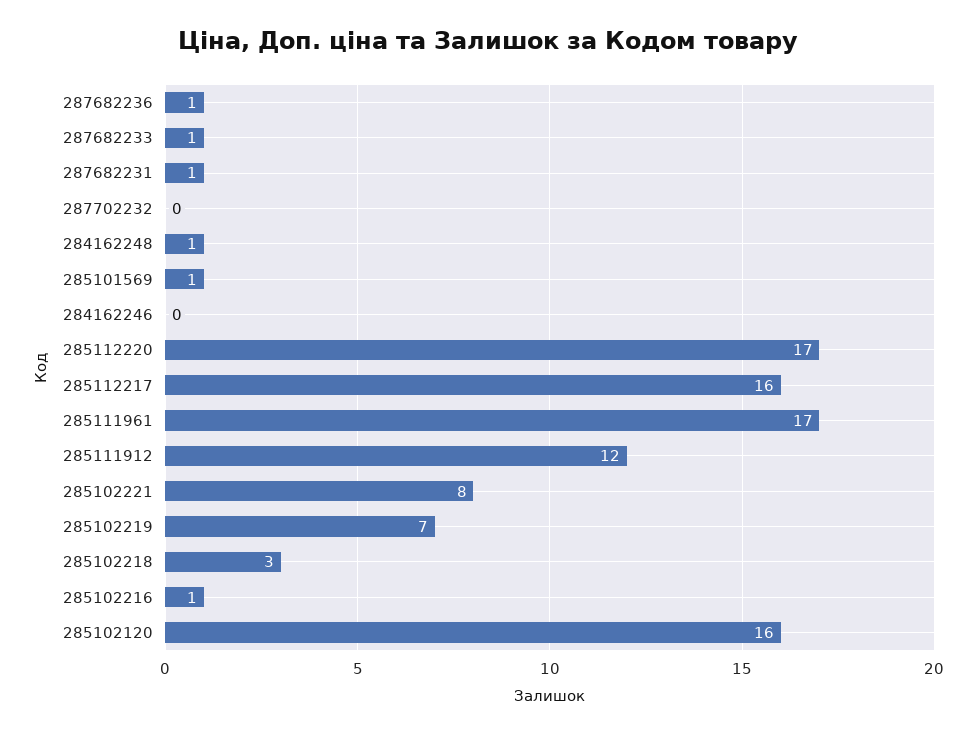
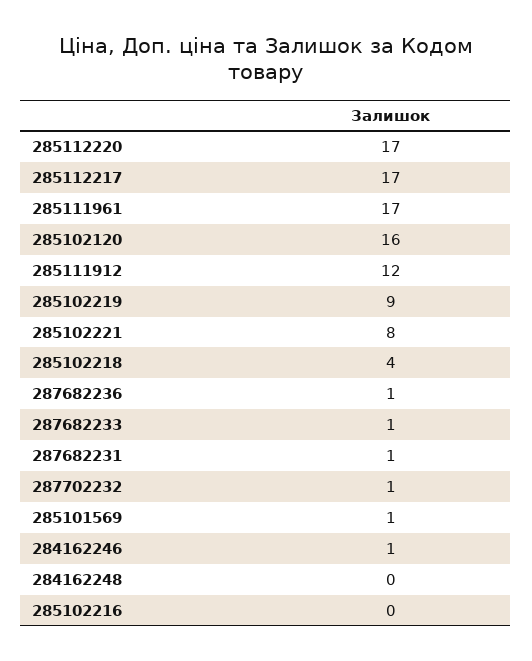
  {
    "287682236": 1,
    "287682233": 1,
    "287682231": 1,
-   "287702232": 0,
+   "287702232": 1,
-   "284162248": 1,
+   "284162248": 0,
    "285101569": 1,
-   "284162246": 0,
+   "284162246": 1,
    "285112220": 17,
-   "285112217": 16,
+   "285112217": 17,
    "285111961": 17,
    "285111912": 12,
    "285102221": 8,
-   "285102219": 7,
+   "285102219": 9,
-   "285102218": 3,
+   "285102218": 4,
-   "285102216": 1,
+   "285102216": 0,
    "285102120": 16
  }

